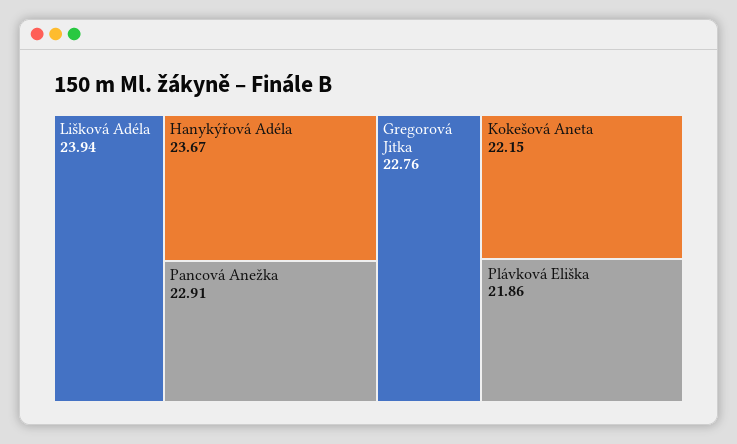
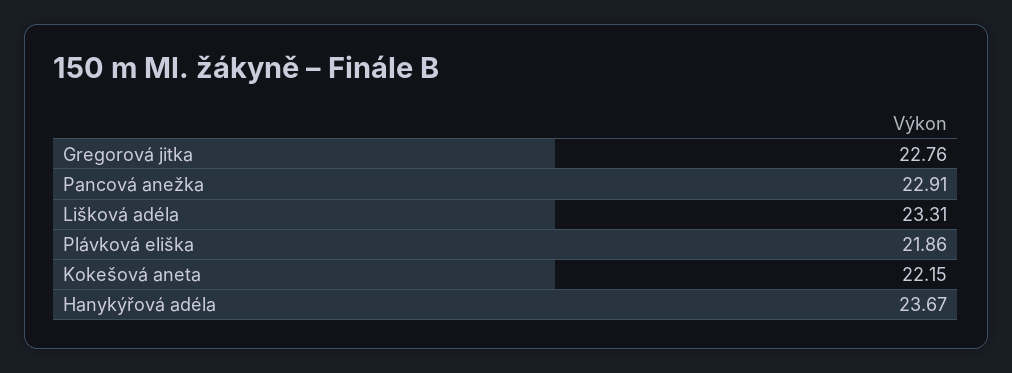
  {
-   "Lišková Adéla": 23.94,
+   "Lišková Adéla": 23.31,
    "Hanykýřová Adéla": 23.67,
    "Pancová Anežka": 22.91,
    "Gregorová Jitka": 22.76,
    "Kokešová Aneta": 22.15,
    "Plávková Eliška": 21.86
  }

